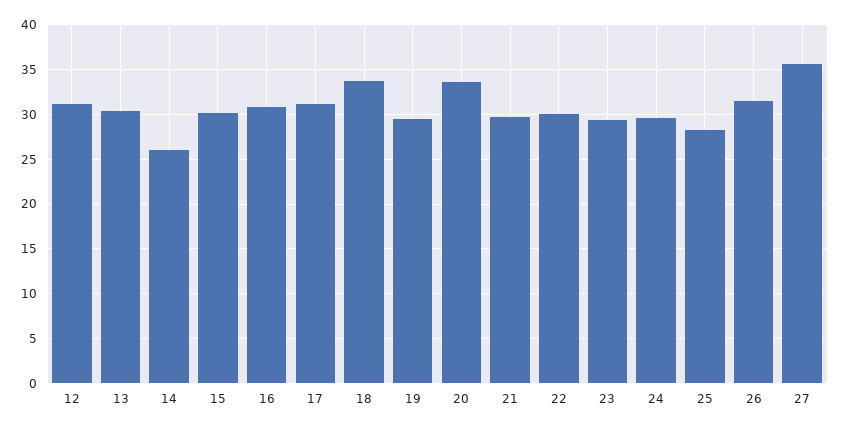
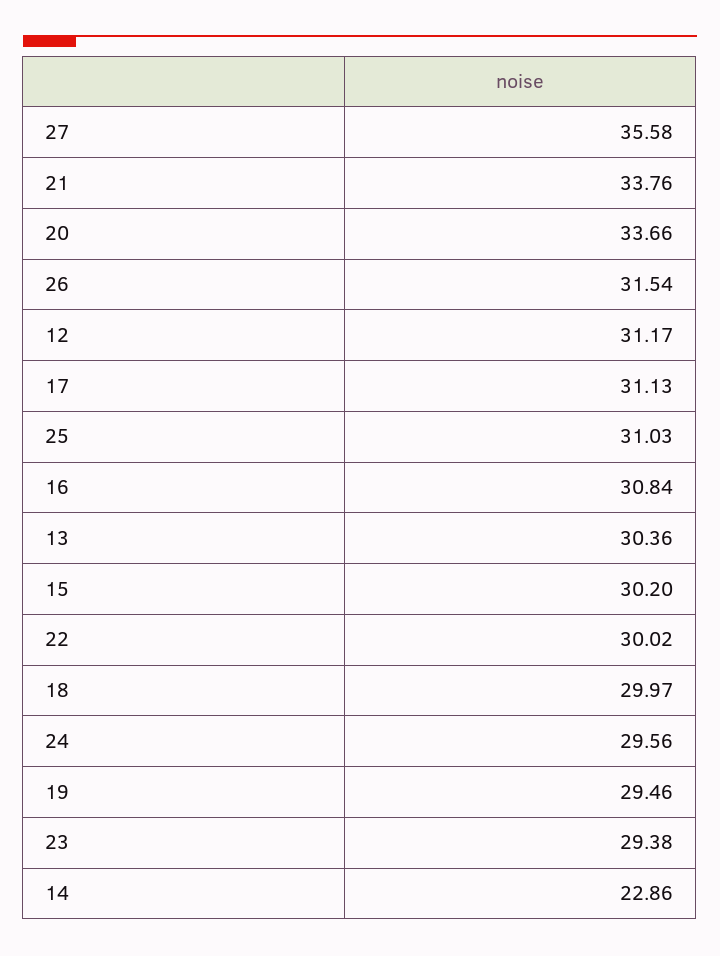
  {
    "12": 31.17,
    "13": 30.36,
-   "14": 26,
+   "14": 22.86,
    "15": 30.2,
    "16": 30.84,
    "17": 31.13,
-   "18": 34,
+   "18": 29.97,
    "19": 29.46,
    "20": 33.66,
-   "21": 30,
+   "21": 33.76,
    "22": 30.02,
    "23": 29.38,
    "24": 29.56,
-   "25": 28,
+   "25": 31.03,
    "26": 31.54,
    "27": 35.58
  }

